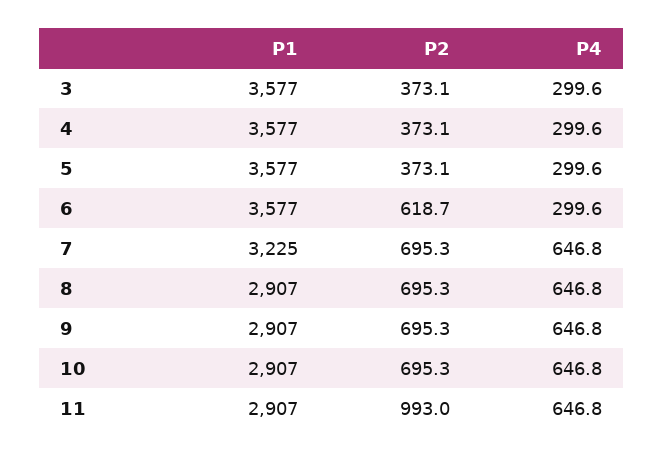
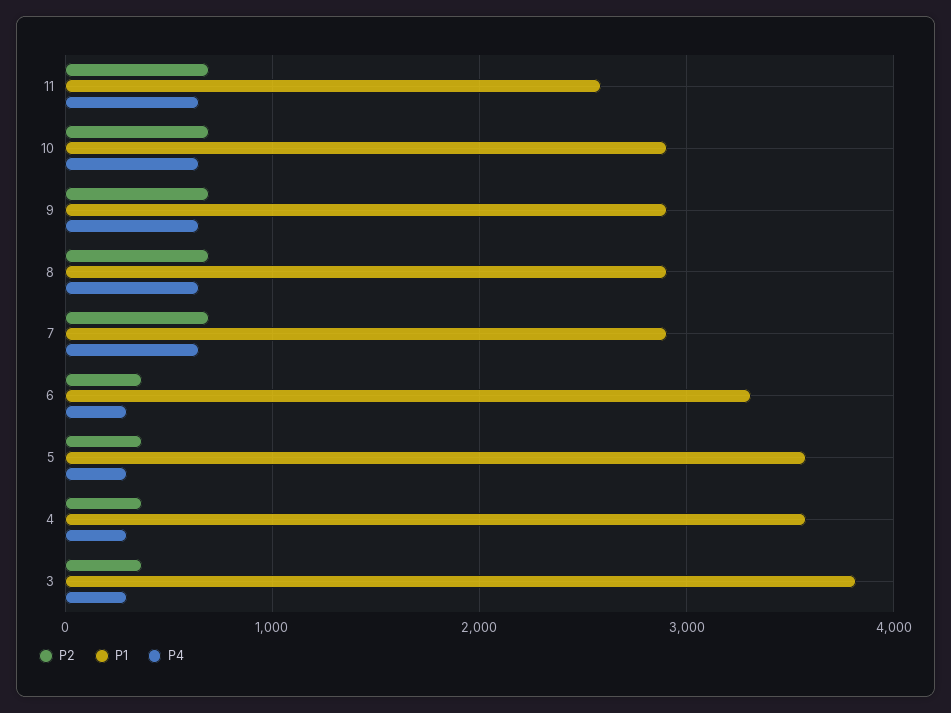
  {
    "P1": {
-     "3": 3577,
+     "3": 3800,
      "4": 3577,
      "5": 3577,
-     "6": 3577,
+     "6": 3300,
-     "7": 3225,
+     "7": 2900,
      "8": 2907,
      "9": 2907,
      "10": 2907,
-     "11": 2907
+     "11": 2600
    },
    "P2": {
      "3": 373.1,
      "4": 373.1,
      "5": 373.1,
-     "6": 618.7,
+     "6": 400,
      "7": 695.3,
      "8": 695.3,
      "9": 695.3,
      "10": 695.3,
-     "11": 993
+     "11": 700
    },
    "P4": {
      "3": 299.6,
      "4": 299.6,
      "5": 299.6,
      "6": 299.6,
      "7": 646.8,
      "8": 646.8,
      "9": 646.8,
      "10": 646.8,
      "11": 646.8
    }
  }

